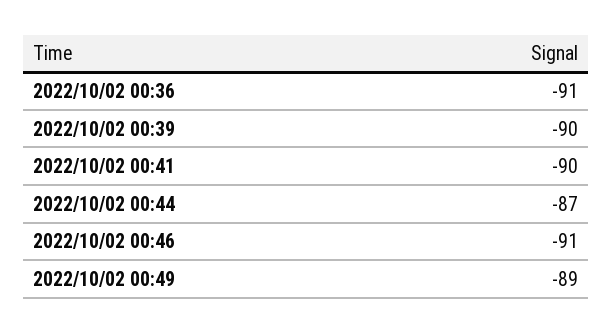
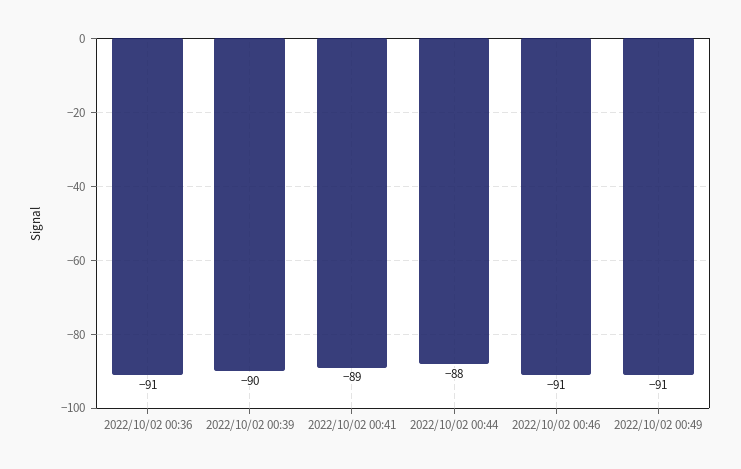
  {
    "2022/10/02 00:36": -91,
    "2022/10/02 00:39": -90,
-   "2022/10/02 00:41": -90,
+   "2022/10/02 00:41": -89,
-   "2022/10/02 00:44": -87,
+   "2022/10/02 00:44": -88,
    "2022/10/02 00:46": -91,
-   "2022/10/02 00:49": -89
+   "2022/10/02 00:49": -91
  }

